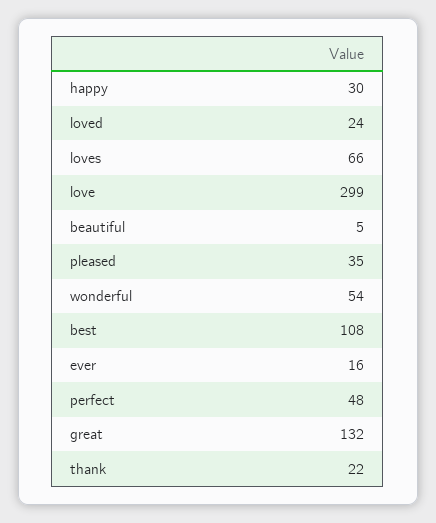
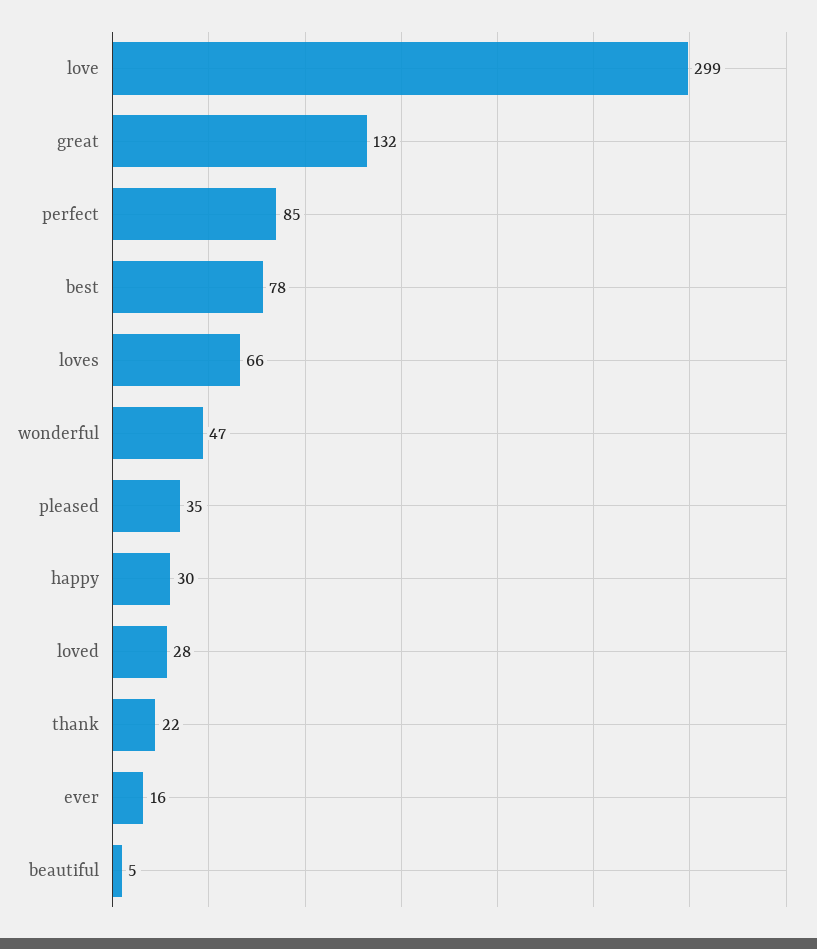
  {
    "happy": 30,
-   "loved": 24,
+   "loved": 28,
    "loves": 66,
    "love": 299,
    "beautiful": 5,
    "pleased": 35,
-   "wonderful": 54,
+   "wonderful": 47,
-   "best": 108,
+   "best": 78,
    "ever": 16,
-   "perfect": 48,
+   "perfect": 85,
    "great": 132,
    "thank": 22
  }

